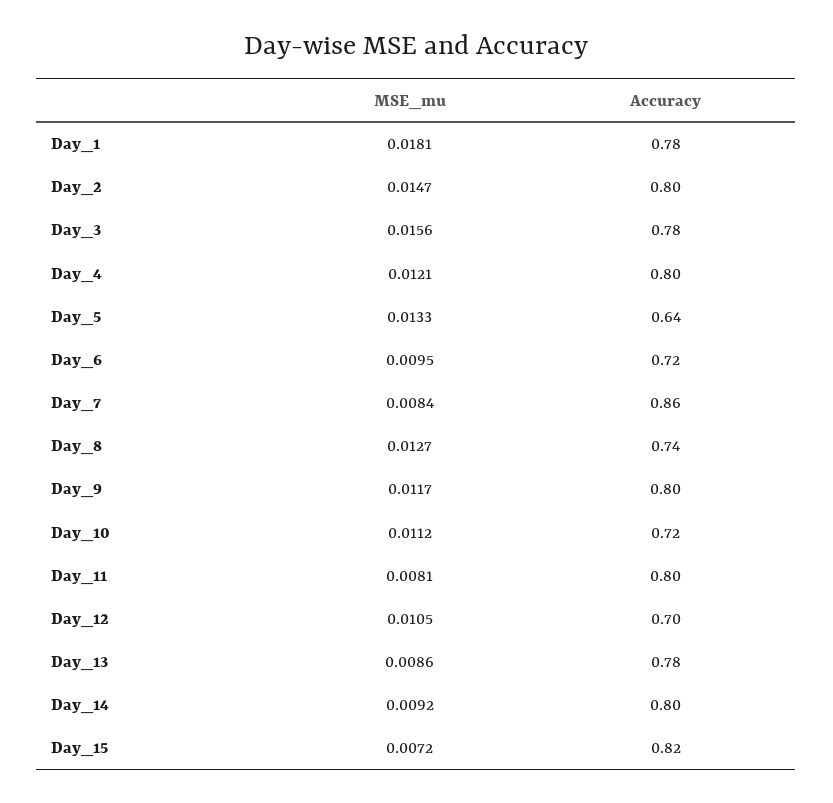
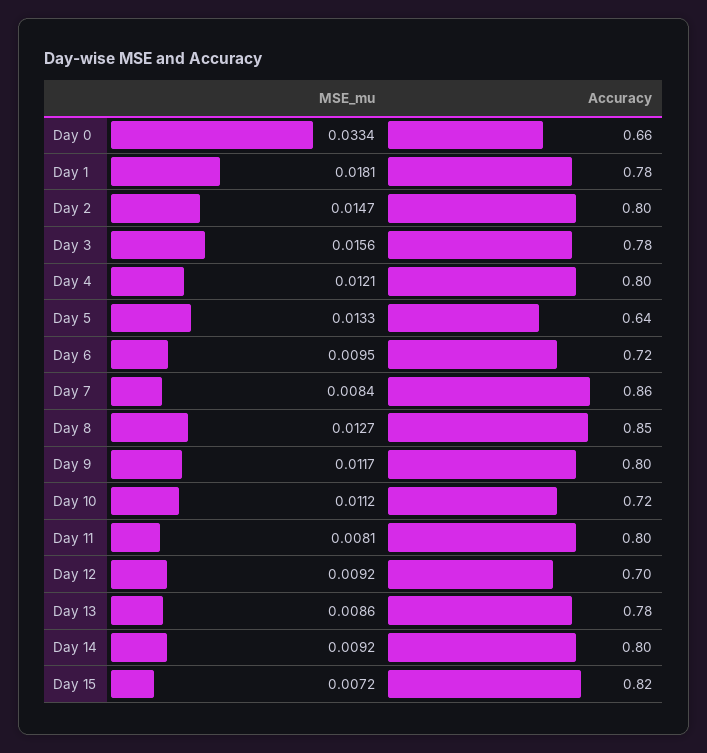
  {
    "MSE_mu": {
      "Day_1": 0.0181,
      "Day_2": 0.0147,
      "Day_3": 0.0156,
      "Day_4": 0.0121,
      "Day_5": 0.0133,
      "Day_6": 0.0095,
      "Day_7": 0.0084,
      "Day_8": 0.0127,
      "Day_9": 0.0117,
      "Day_10": 0.0112,
      "Day_11": 0.0081,
-     "Day_12": 0.0105,
+     "Day_12": 0.0092,
      "Day_13": 0.0086,
      "Day_14": 0.0092,
-     "Day_15": 0.0072
+     "Day_15": 0.0072,
+     "Day 0": 0.0334
    },
    "Accuracy": {
      "Day_1": 0.78,
      "Day_2": 0.8,
      "Day_3": 0.78,
      "Day_4": 0.8,
      "Day_5": 0.64,
      "Day_6": 0.72,
      "Day_7": 0.86,
-     "Day_8": 0.74,
+     "Day_8": 0.85,
      "Day_9": 0.8,
      "Day_10": 0.72,
      "Day_11": 0.8,
      "Day_12": 0.7,
      "Day_13": 0.78,
      "Day_14": 0.8,
-     "Day_15": 0.82
+     "Day_15": 0.82,
+     "Day 0": 0.66
    }
  }

